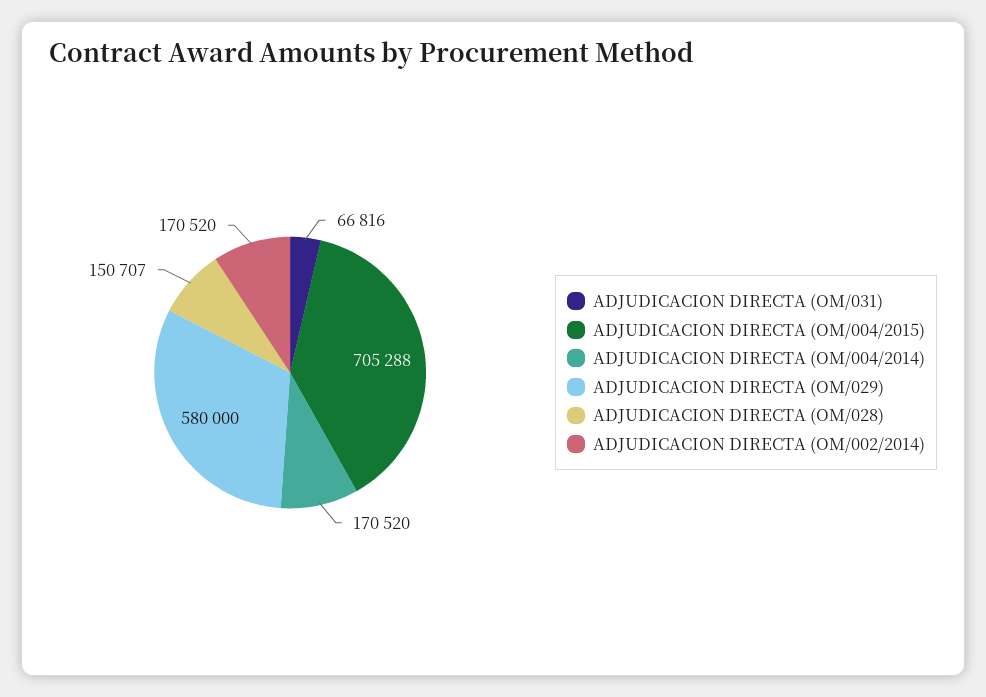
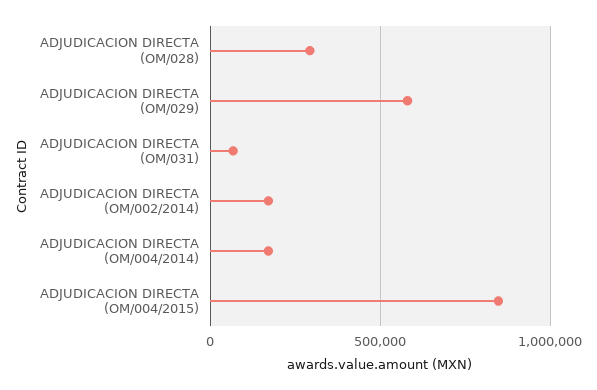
  {
    "ADJUDICACION DIRECTA (OM/031)": 66816,
-   "ADJUDICACION DIRECTA (OM/004/2015)": 705288,
+   "ADJUDICACION DIRECTA (OM/004/2015)": 850000,
    "ADJUDICACION DIRECTA (OM/004/2014)": 170520,
    "ADJUDICACION DIRECTA (OM/029)": 580000,
-   "ADJUDICACION DIRECTA (OM/028)": 150707,
+   "ADJUDICACION DIRECTA (OM/028)": 300000,
    "ADJUDICACION DIRECTA (OM/002/2014)": 170520
  }

